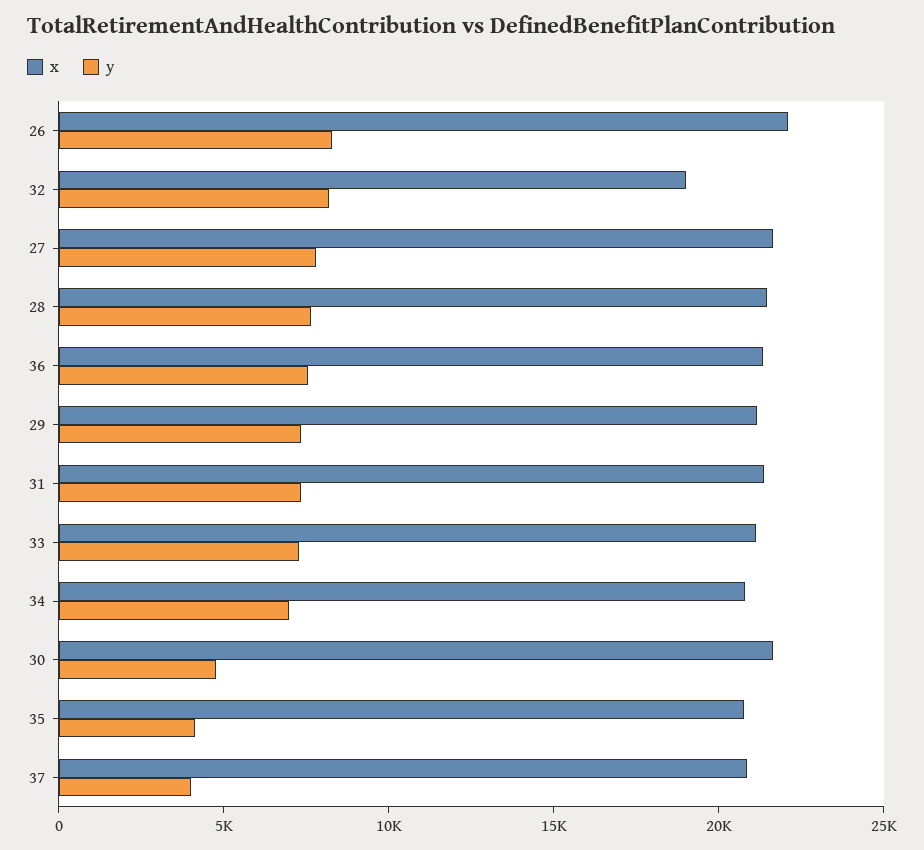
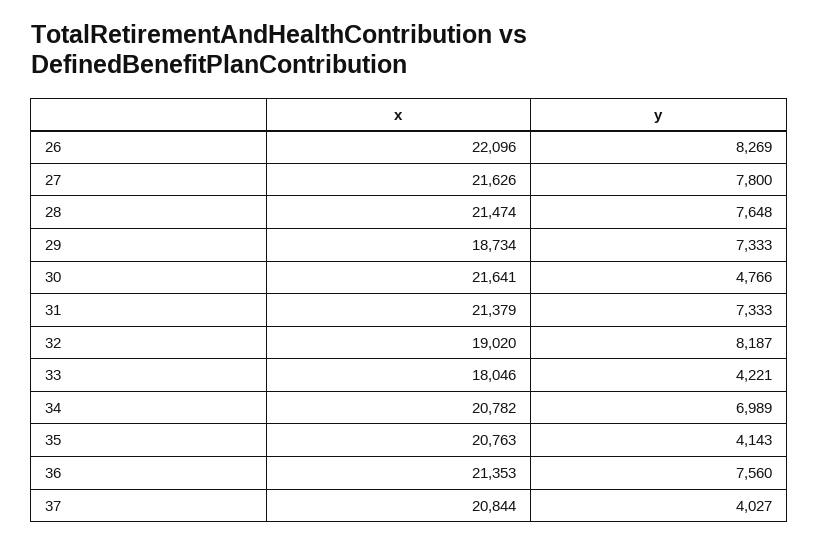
  {
    "x": {
      "26": 22096,
      "32": 19020,
      "27": 21626,
      "28": 21474,
      "36": 21353,
-     "29": 21000,
+     "29": 18734,
      "31": 21379,
-     "33": 21000,
+     "33": 18046,
      "34": 20782,
      "30": 21641,
      "35": 20763,
      "37": 20844
    },
    "y": {
      "26": 8269,
      "32": 8187,
      "27": 7800,
      "28": 7648,
      "36": 7560,
      "29": 7333,
      "31": 7333,
-     "33": 7000,
+     "33": 4221,
      "34": 6989,
      "30": 4766,
      "35": 4143,
      "37": 4027
    }
  }

